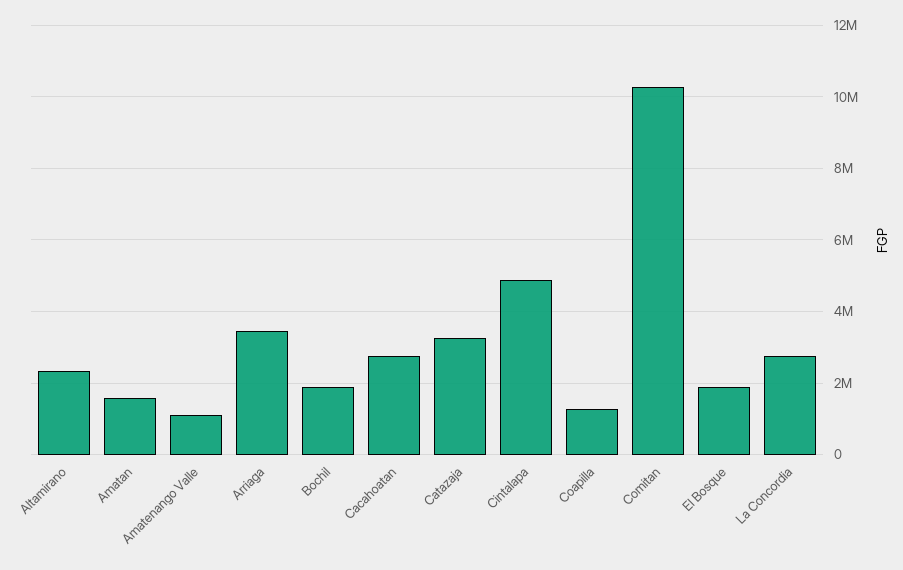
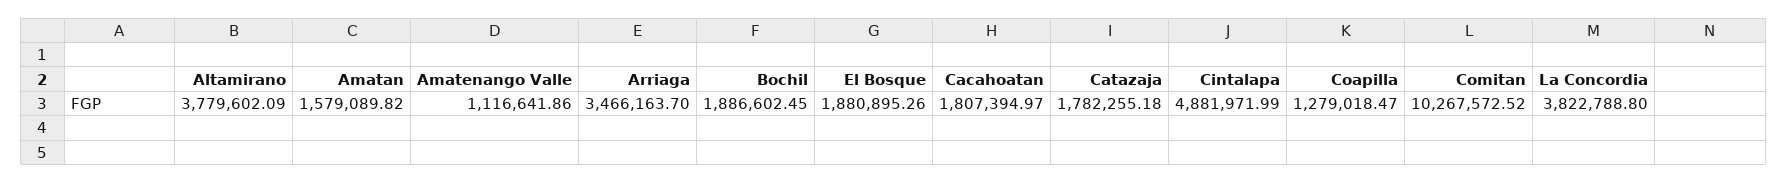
  {
-   "Altamirano": 2400000,
+   "Altamirano": 3779602.09,
    "Amatan": 1579089.82,
    "Amatenango Valle": 1116641.86,
    "Arriaga": 3466163.7,
    "Bochil": 1886602.45,
-   "Cacahoatan": 2800000,
+   "Cacahoatan": 1807394.97,
-   "Catazaja": 3200000,
+   "Catazaja": 1782255.18,
    "Cintalapa": 4881971.99,
    "Coapilla": 1279018.47,
    "Comitan": 10267572.52,
    "El Bosque": 1880895.26,
-   "La Concordia": 2800000
+   "La Concordia": 3822788.8
  }

